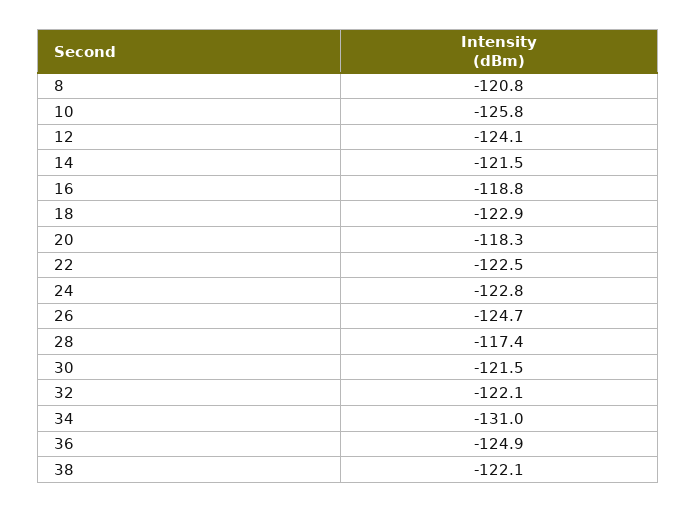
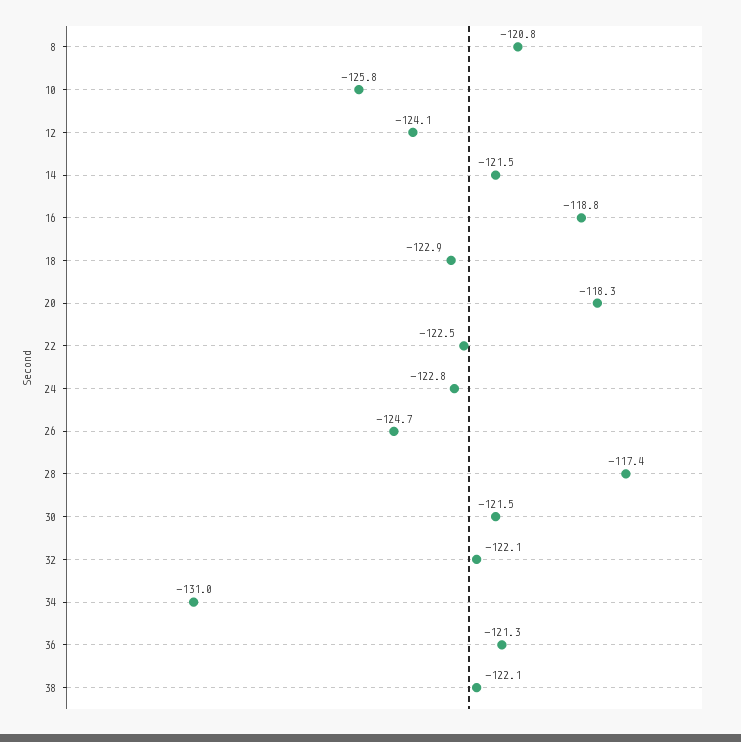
  {
    "8": -120.8,
    "10": -125.8,
    "12": -124.1,
    "14": -121.5,
    "16": -118.8,
    "18": -122.9,
    "20": -118.3,
    "22": -122.5,
    "24": -122.8,
    "26": -124.7,
    "28": -117.4,
    "30": -121.5,
    "32": -122.1,
    "34": -131,
-   "36": -124.9,
+   "36": -121.3,
    "38": -122.1
  }

